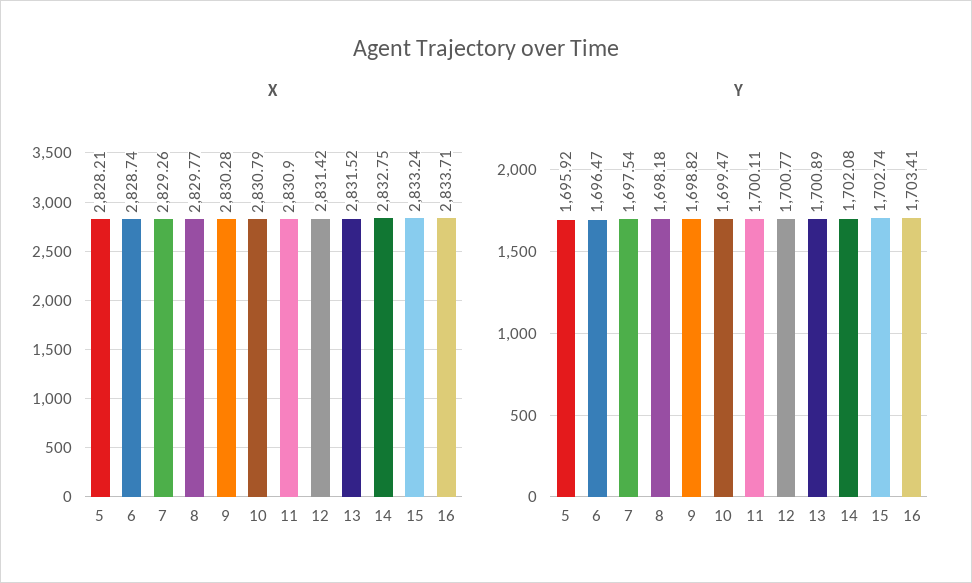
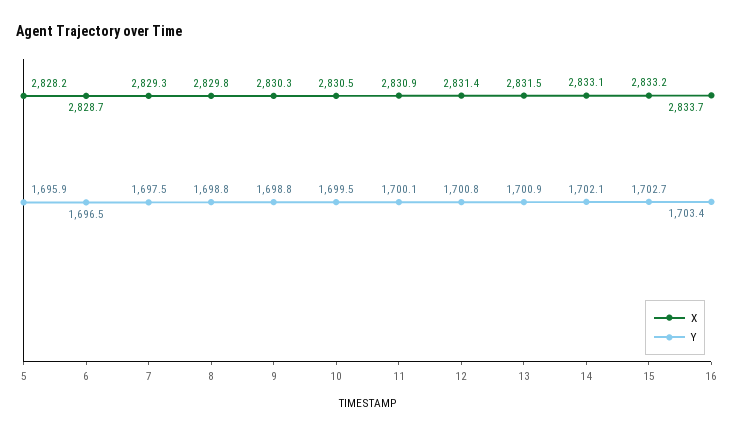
  {
    "X": {
      "5": 2828.21,
      "6": 2828.74,
      "7": 2829.26,
      "8": 2829.77,
      "9": 2830.28,
-     "10": 2830.79,
+     "10": 2830.5,
      "11": 2830.9,
      "12": 2831.42,
      "13": 2831.52,
-     "14": 2832.75,
+     "14": 2833.1,
      "15": 2833.24,
      "16": 2833.71
    },
    "Y": {
      "5": 1695.92,
      "6": 1696.47,
      "7": 1697.54,
-     "8": 1698.18,
+     "8": 1698.8,
      "9": 1698.82,
      "10": 1699.47,
      "11": 1700.11,
      "12": 1700.77,
      "13": 1700.89,
      "14": 1702.08,
      "15": 1702.74,
      "16": 1703.41
    }
  }

